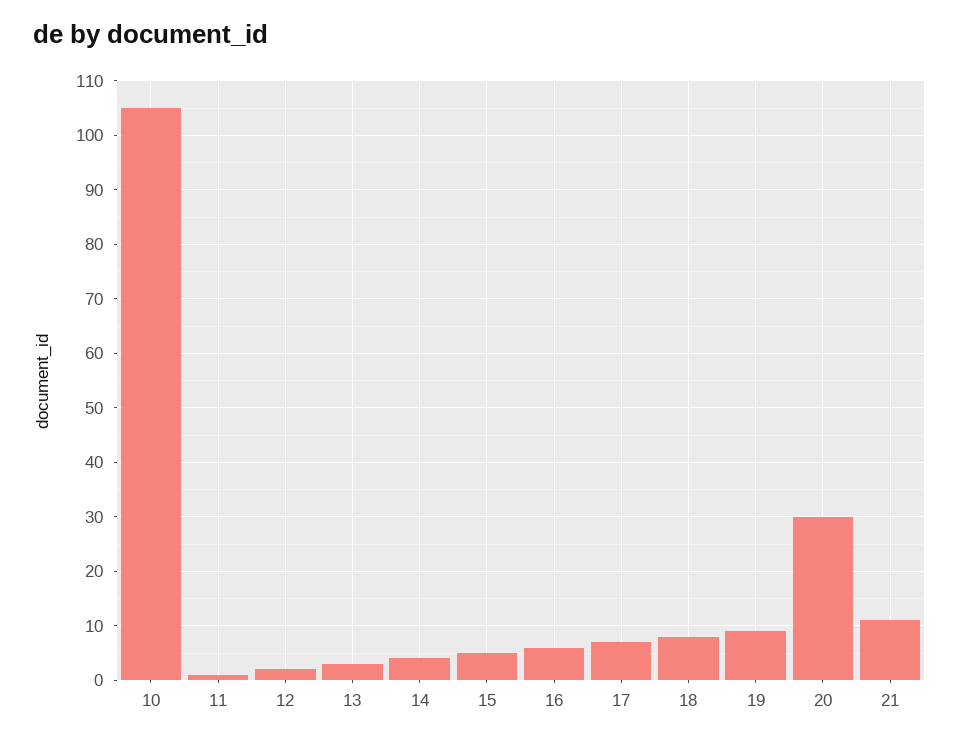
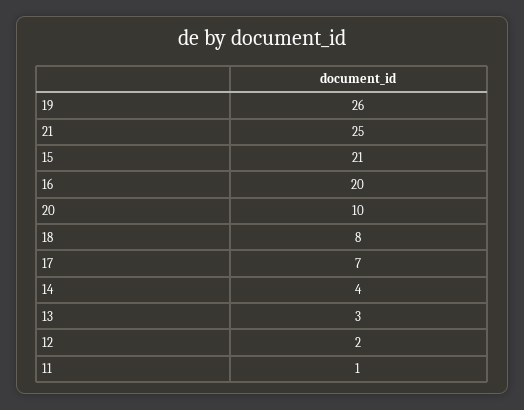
  {
-   "10": 105,
    "11": 1,
    "12": 2,
    "13": 3,
    "14": 4,
-   "15": 5,
+   "15": 21,
-   "16": 5,
+   "16": 20,
    "17": 7,
    "18": 8,
-   "19": 10,
+   "19": 26,
-   "20": 30,
+   "20": 10,
-   "21": 10
+   "21": 25
  }

